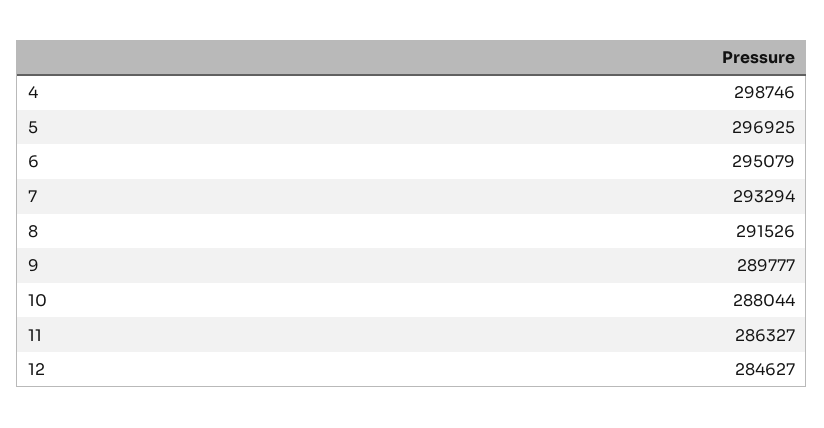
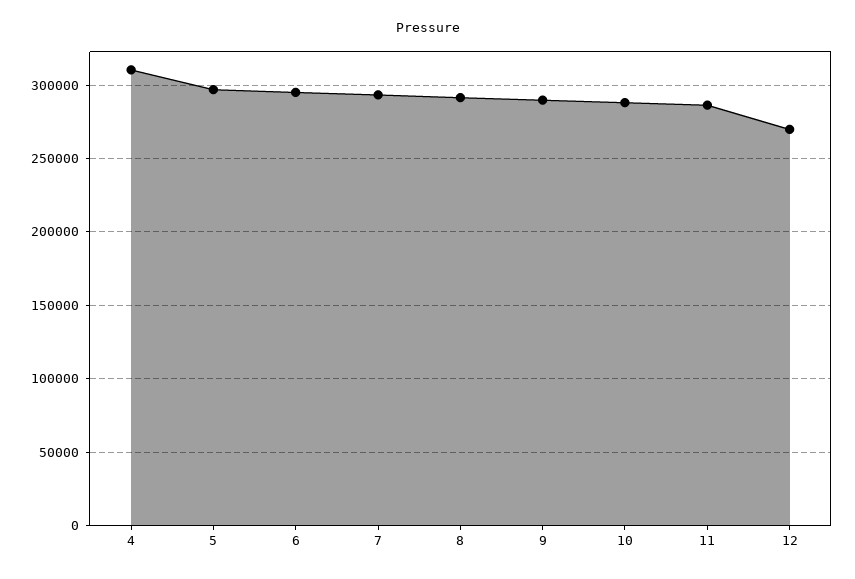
  {
-   "4": 298746,
+   "4": 310000,
    "5": 296925,
    "6": 295079,
    "7": 293294,
    "8": 291526,
    "9": 289777,
    "10": 288044,
    "11": 286327,
-   "12": 284627
+   "12": 270000
  }

